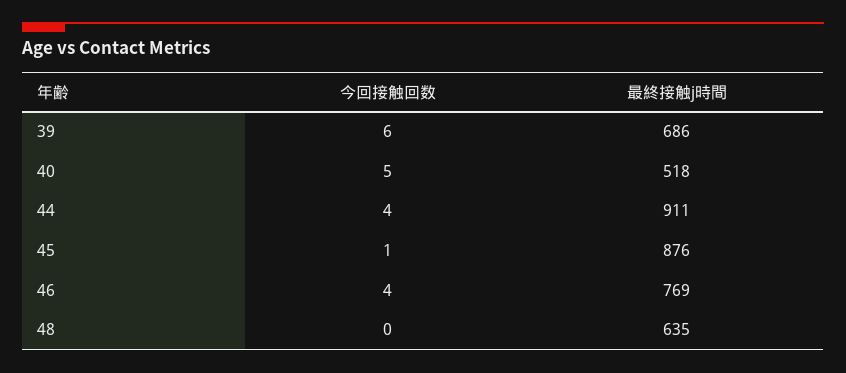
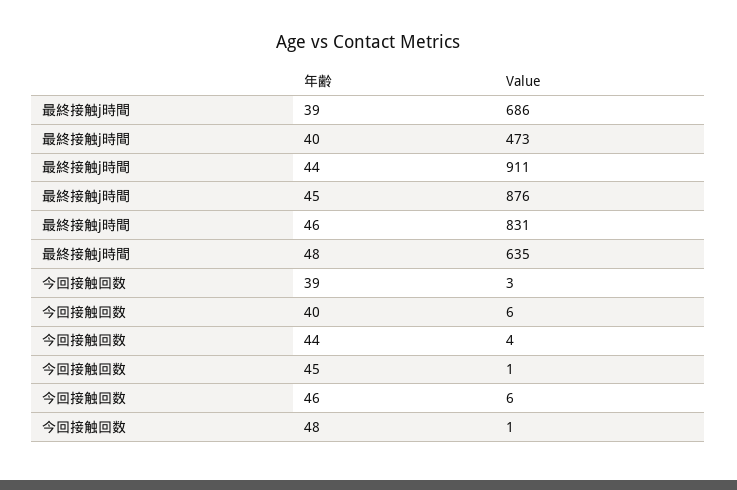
  {
    "今回接触回数": {
-     "39": 6,
+     "39": 3,
-     "40": 5,
+     "40": 6,
      "44": 4,
      "45": 1,
-     "46": 4,
+     "46": 6,
-     "48": 0
+     "48": 1
    },
    "最終接触j時間": {
      "39": 686,
-     "40": 518,
+     "40": 473,
      "44": 911,
      "45": 876,
-     "46": 769,
+     "46": 831,
      "48": 635
    }
  }

